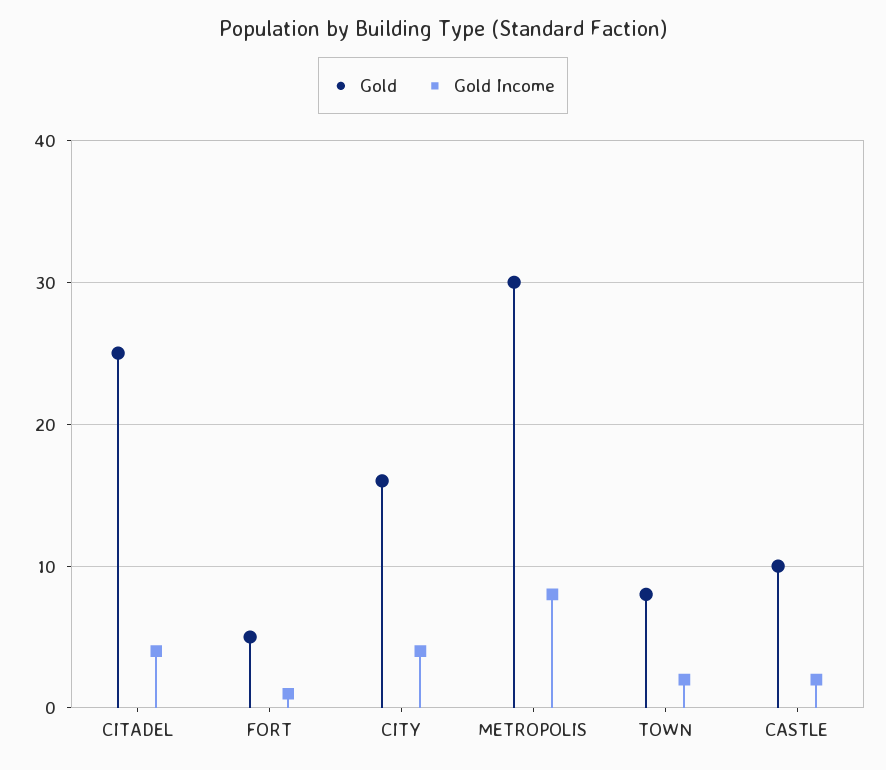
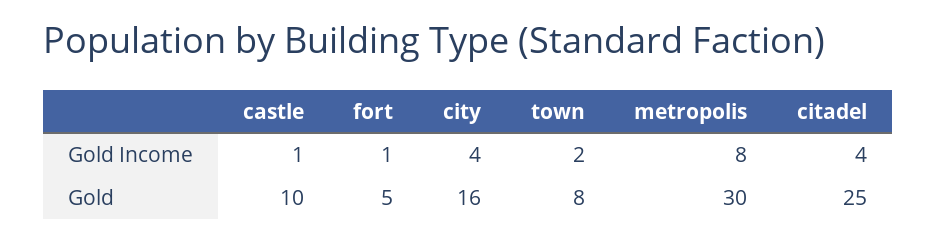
  {
    "Gold": {
      "CITADEL": 25,
      "FORT": 5,
      "CITY": 16,
      "METROPOLIS": 30,
      "TOWN": 8,
      "CASTLE": 10
    },
    "Gold Income": {
      "CITADEL": 4,
      "FORT": 1,
      "CITY": 4,
      "METROPOLIS": 8,
      "TOWN": 2,
-     "CASTLE": 2
+     "CASTLE": 1
    }
  }

